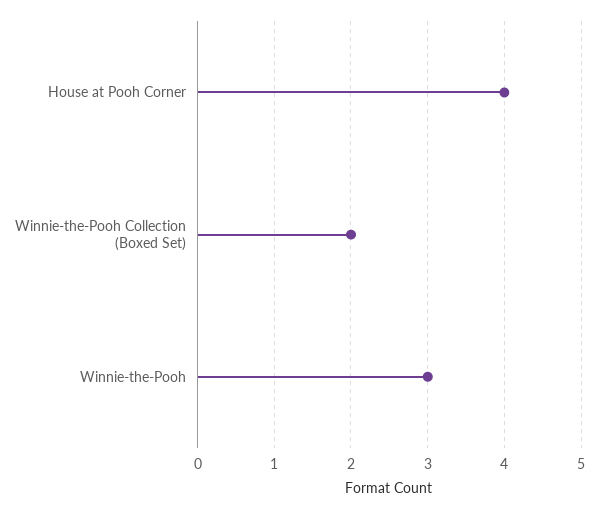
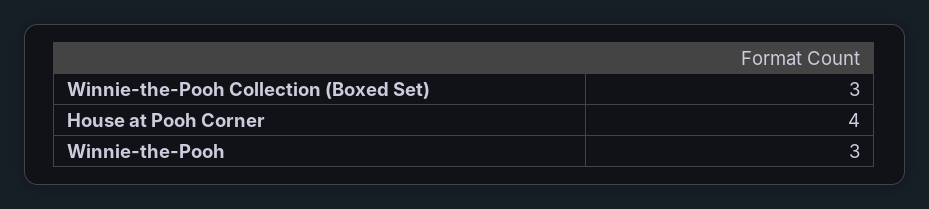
  {
    "House at Pooh Corner": 4,
-   "Winnie-the-Pooh Collection (Boxed Set)": 2,
+   "Winnie-the-Pooh Collection (Boxed Set)": 3,
    "Winnie-the-Pooh": 3
  }

